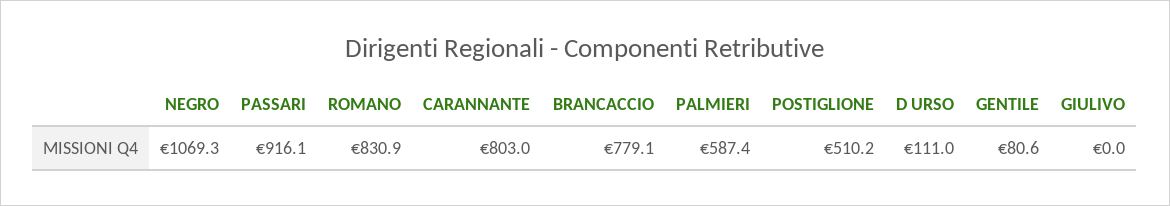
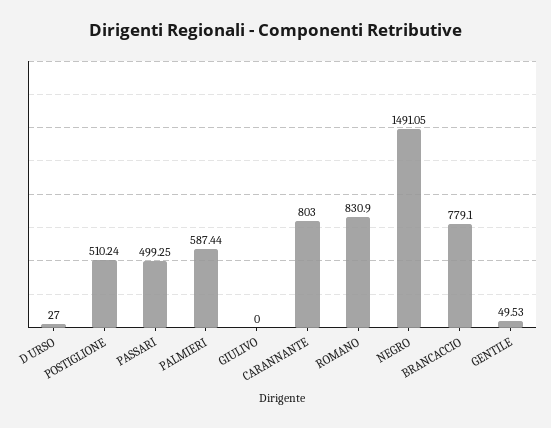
  {
-   "NEGRO": 1069.3,
+   "NEGRO": 1491.05,
-   "PASSARI": 916.1,
+   "PASSARI": 499.25,
    "ROMANO": 830.9,
    "CARANNANTE": 803,
    "BRANCACCIO": 779.1,
    "PALMIERI": 587.44,
    "POSTIGLIONE": 510.24,
-   "D URSO": 111,
+   "D URSO": 27,
-   "GENTILE": 80.6,
+   "GENTILE": 49.53,
    "GIULIVO": 0
  }

